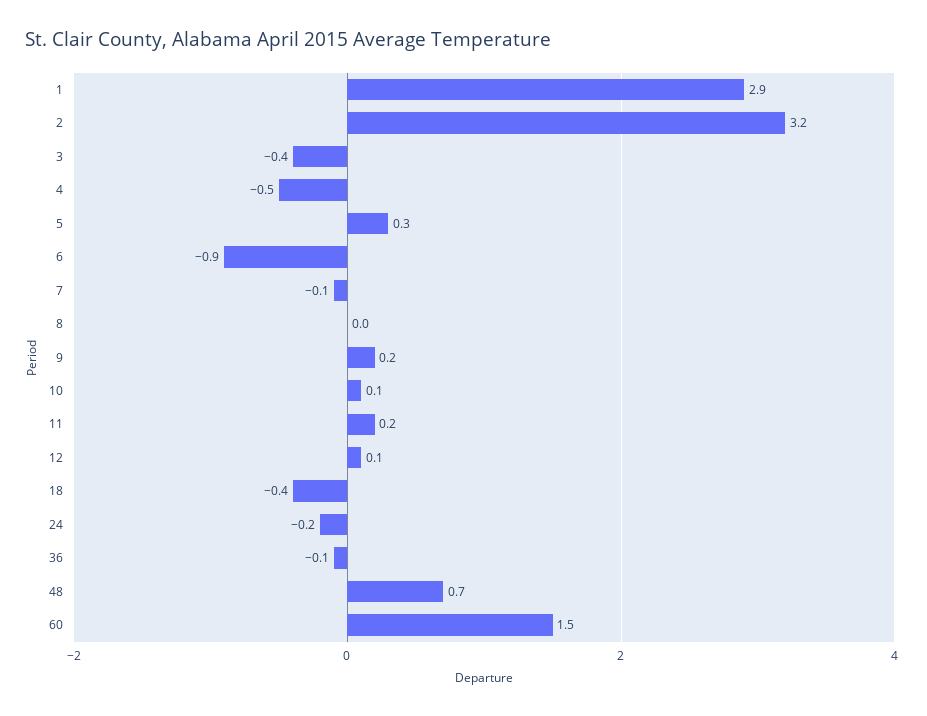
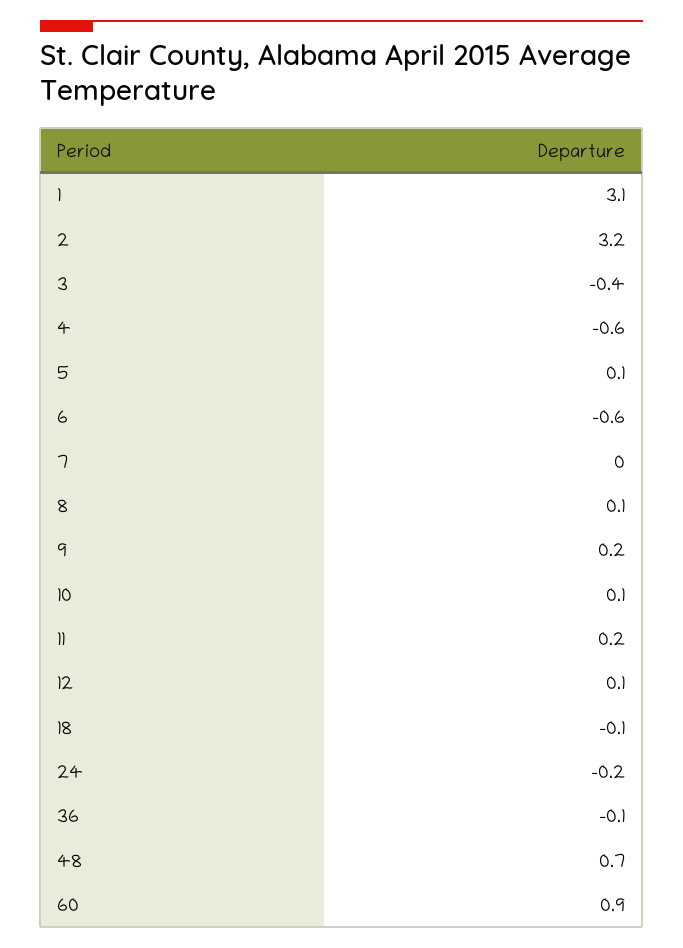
  {
-   "1": 2.9,
+   "1": 3.1,
    "2": 3.2,
    "3": -0.4,
-   "4": -0.5,
+   "4": -0.6,
-   "5": 0.3,
+   "5": 0.1,
-   "6": -0.9,
+   "6": -0.6,
-   "7": -0.1,
+   "7": 0,
-   "8": 0,
+   "8": 0.1,
    "9": 0.2,
    "10": 0.1,
    "11": 0.2,
    "12": 0.1,
-   "18": -0.4,
+   "18": -0.1,
    "24": -0.2,
    "36": -0.1,
    "48": 0.7,
-   "60": 1.5
+   "60": 0.9
  }

